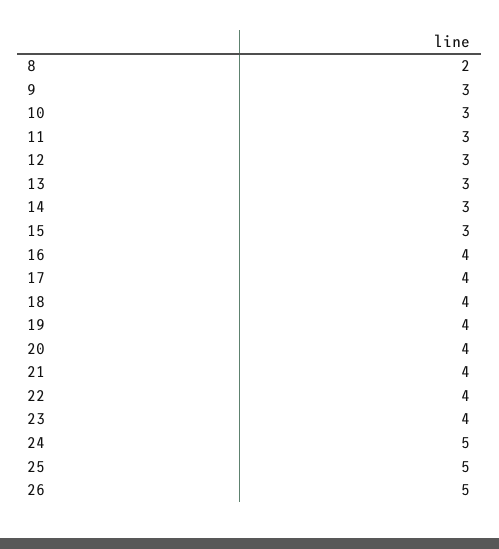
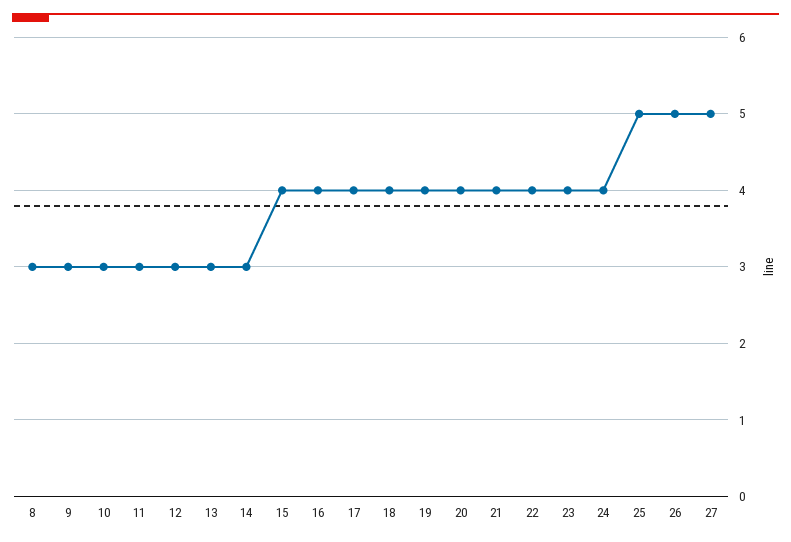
  {
-   "8": 2,
+   "8": 3,
    "9": 3,
    "10": 3,
    "11": 3,
    "12": 3,
    "13": 3,
    "14": 3,
-   "15": 3,
+   "15": 4,
    "16": 4,
    "17": 4,
    "18": 4,
    "19": 4,
    "20": 4,
    "21": 4,
    "22": 4,
    "23": 4,
-   "24": 5,
+   "24": 4,
    "25": 5,
-   "26": 5
+   "26": 5,
+   "27": 5
  }

